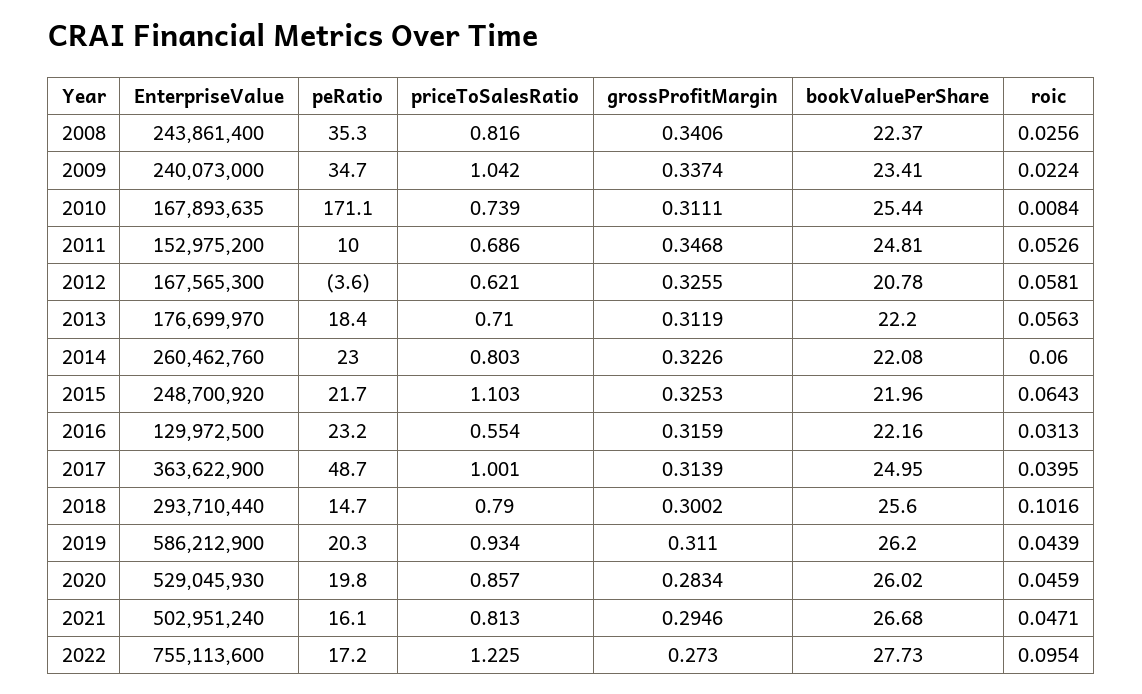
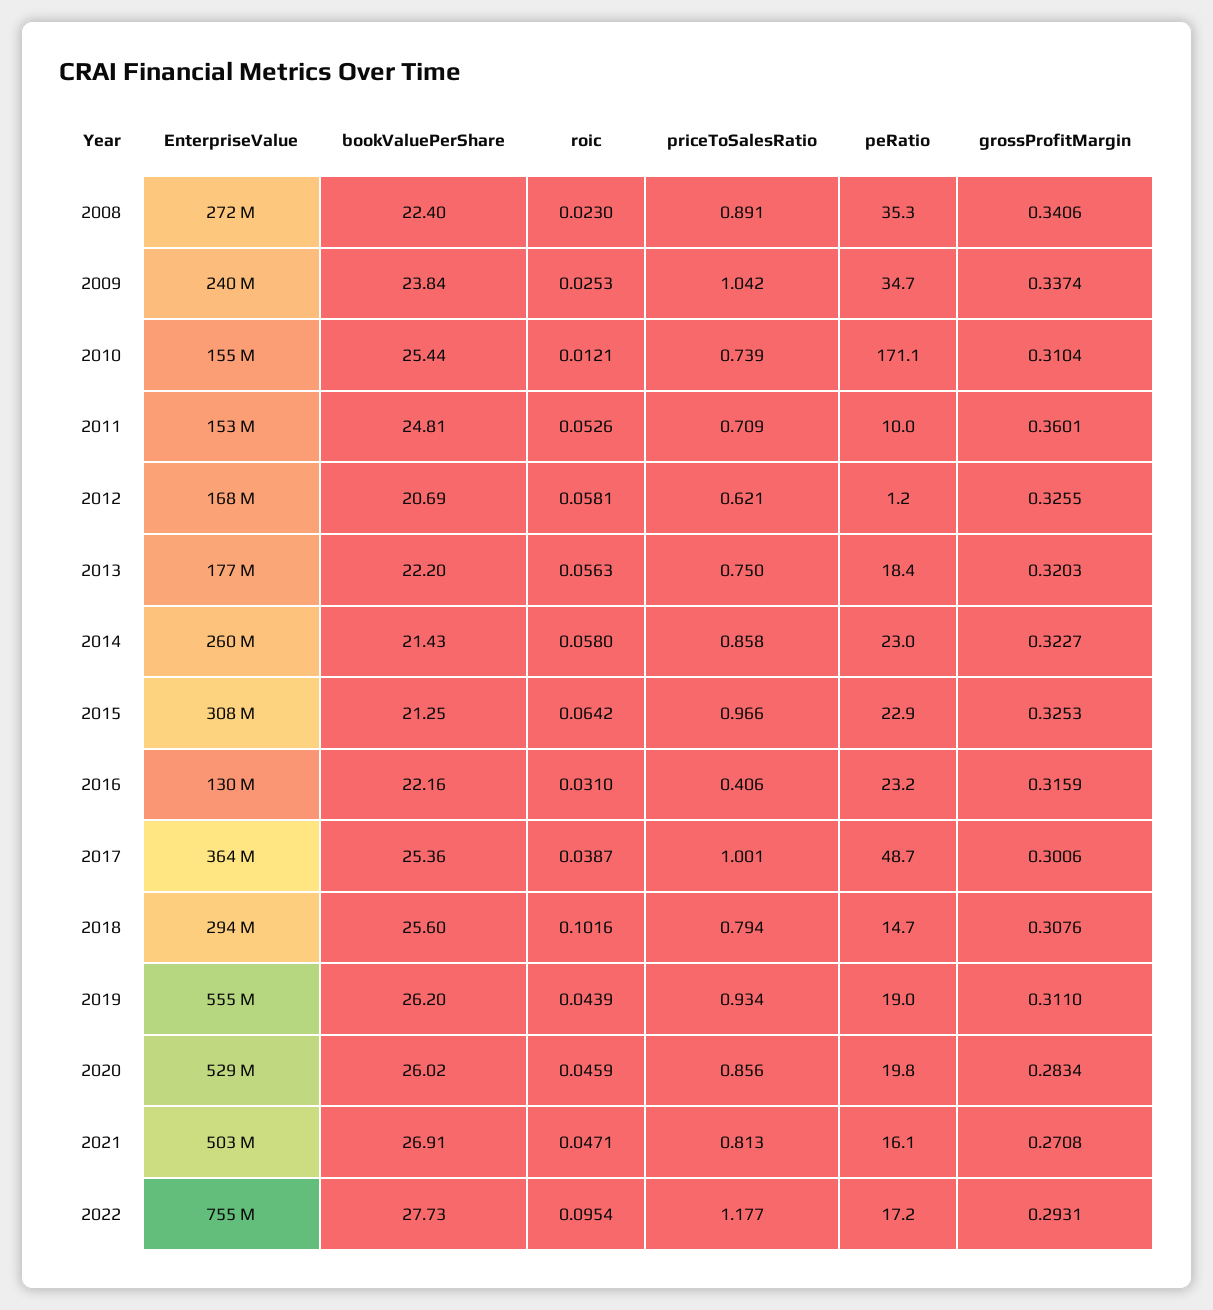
  {
    "EnterpriseValue": {
-     "2008": 243861400,
+     "2008": 272000000,
      "2009": 240073000,
-     "2010": 167893635,
+     "2010": 155000000,
      "2011": 152975200,
      "2012": 167565300,
      "2013": 176699970,
      "2014": 260462760,
-     "2015": 248700920,
+     "2015": 308000000,
      "2016": 129972500,
      "2017": 363622900,
      "2018": 293710440,
-     "2019": 586212900,
+     "2019": 555000000,
      "2020": 529045930,
      "2021": 502951240,
      "2022": 755113600
    },
    "peRatio": {
      "2008": 35.3,
      "2009": 34.7,
      "2010": 171.1,
      "2011": 10,
-     "2012": -3.6,
+     "2012": 1.2,
      "2013": 18.4,
      "2014": 23,
-     "2015": 21.7,
+     "2015": 22.9,
      "2016": 23.2,
      "2017": 48.7,
      "2018": 14.7,
-     "2019": 20.3,
+     "2019": 19,
      "2020": 19.8,
      "2021": 16.1,
      "2022": 17.2
    },
    "priceToSalesRatio": {
-     "2008": 0.816,
+     "2008": 0.891,
      "2009": 1.042,
      "2010": 0.739,
-     "2011": 0.686,
+     "2011": 0.709,
      "2012": 0.621,
-     "2013": 0.71,
+     "2013": 0.75,
-     "2014": 0.803,
+     "2014": 0.858,
-     "2015": 1.103,
+     "2015": 0.966,
-     "2016": 0.554,
+     "2016": 0.406,
      "2017": 1.001,
-     "2018": 0.79,
+     "2018": 0.794,
      "2019": 0.934,
-     "2020": 0.857,
+     "2020": 0.856,
      "2021": 0.813,
-     "2022": 1.225
+     "2022": 1.177
    },
    "grossProfitMargin": {
      "2008": 0.3406,
      "2009": 0.3374,
-     "2010": 0.3111,
+     "2010": 0.3104,
-     "2011": 0.3468,
+     "2011": 0.3601,
      "2012": 0.3255,
-     "2013": 0.3119,
+     "2013": 0.3203,
-     "2014": 0.3226,
+     "2014": 0.3227,
      "2015": 0.3253,
      "2016": 0.3159,
-     "2017": 0.3139,
+     "2017": 0.3006,
-     "2018": 0.3002,
+     "2018": 0.3076,
      "2019": 0.311,
      "2020": 0.2834,
-     "2021": 0.2946,
+     "2021": 0.2708,
-     "2022": 0.273
+     "2022": 0.2931
    },
    "bookValuePerShare": {
-     "2008": 22.37,
+     "2008": 22.4,
-     "2009": 23.41,
+     "2009": 23.84,
      "2010": 25.44,
      "2011": 24.81,
-     "2012": 20.78,
+     "2012": 20.69,
      "2013": 22.2,
-     "2014": 22.08,
+     "2014": 21.43,
-     "2015": 21.96,
+     "2015": 21.25,
      "2016": 22.16,
-     "2017": 24.95,
+     "2017": 25.36,
      "2018": 25.6,
      "2019": 26.2,
      "2020": 26.02,
-     "2021": 26.68,
+     "2021": 26.91,
      "2022": 27.73
    },
    "roic": {
-     "2008": 0.0256,
+     "2008": 0.023,
-     "2009": 0.0224,
+     "2009": 0.0253,
-     "2010": 0.0084,
+     "2010": 0.0121,
      "2011": 0.0526,
      "2012": 0.0581,
      "2013": 0.0563,
-     "2014": 0.06,
+     "2014": 0.058,
-     "2015": 0.0643,
+     "2015": 0.0642,
-     "2016": 0.0313,
+     "2016": 0.031,
-     "2017": 0.0395,
+     "2017": 0.0387,
      "2018": 0.1016,
      "2019": 0.0439,
      "2020": 0.0459,
      "2021": 0.0471,
      "2022": 0.0954
    }
  }

